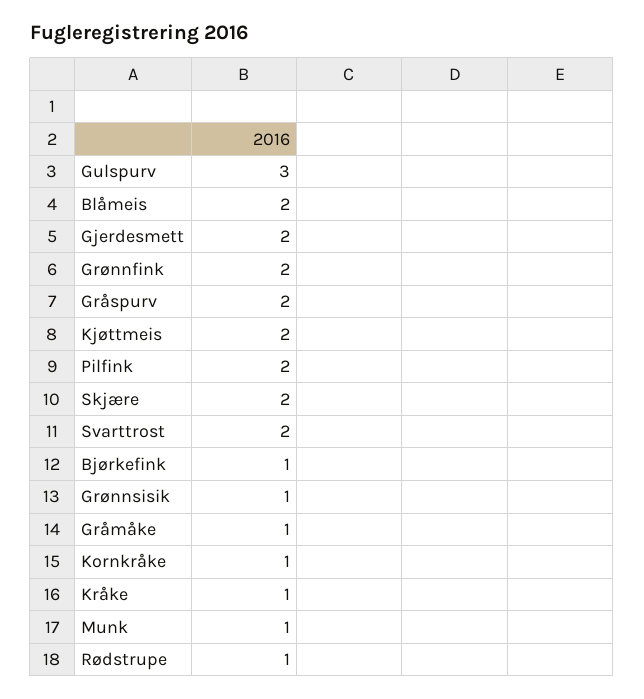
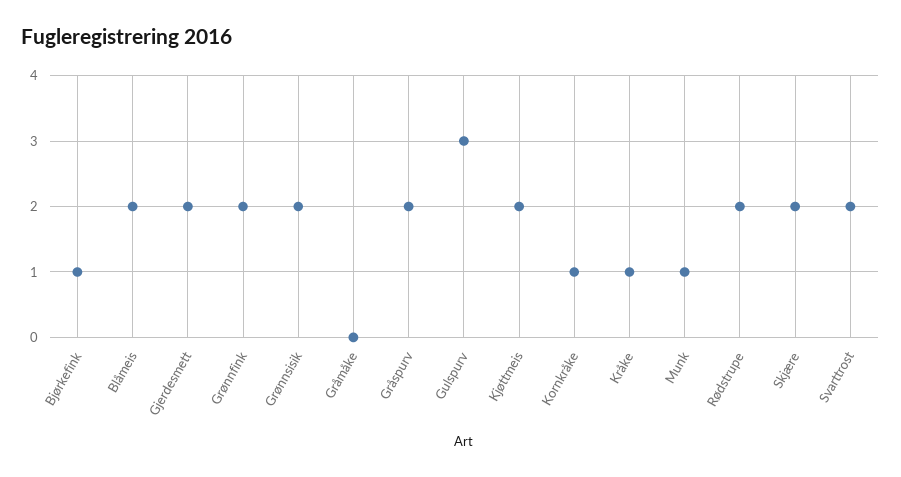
  {
    "Gulspurv": 3,
    "Blåmeis": 2,
    "Gjerdesmett": 2,
    "Grønnfink": 2,
    "Gråspurv": 2,
    "Kjøttmeis": 2,
-   "Pilfink": 2,
    "Skjære": 2,
    "Svarttrost": 2,
    "Bjørkefink": 1,
-   "Grønnsisik": 1,
+   "Grønnsisik": 2,
-   "Gråmåke": 1,
+   "Gråmåke": 0,
    "Kornkråke": 1,
    "Kråke": 1,
    "Munk": 1,
-   "Rødstrupe": 1
+   "Rødstrupe": 2
  }

